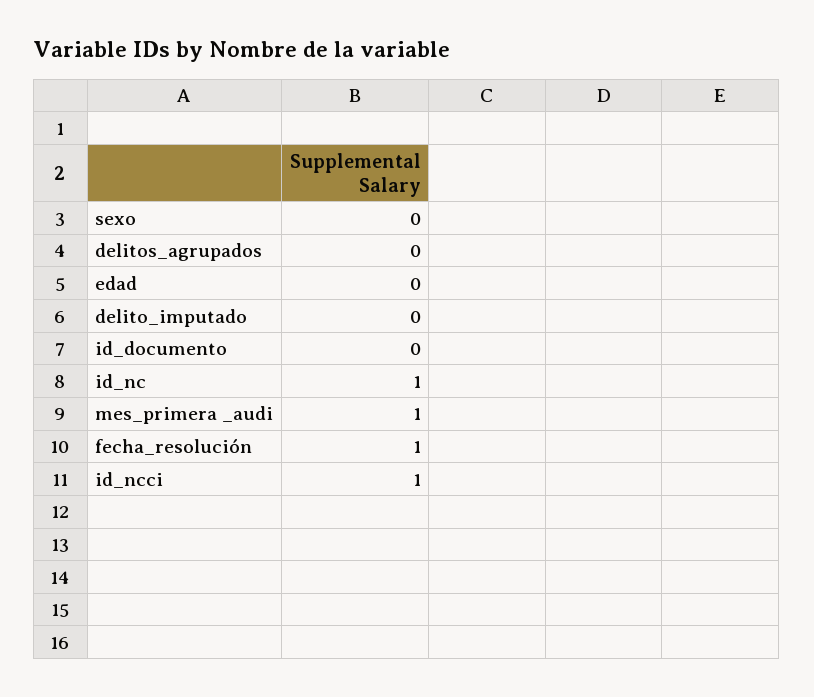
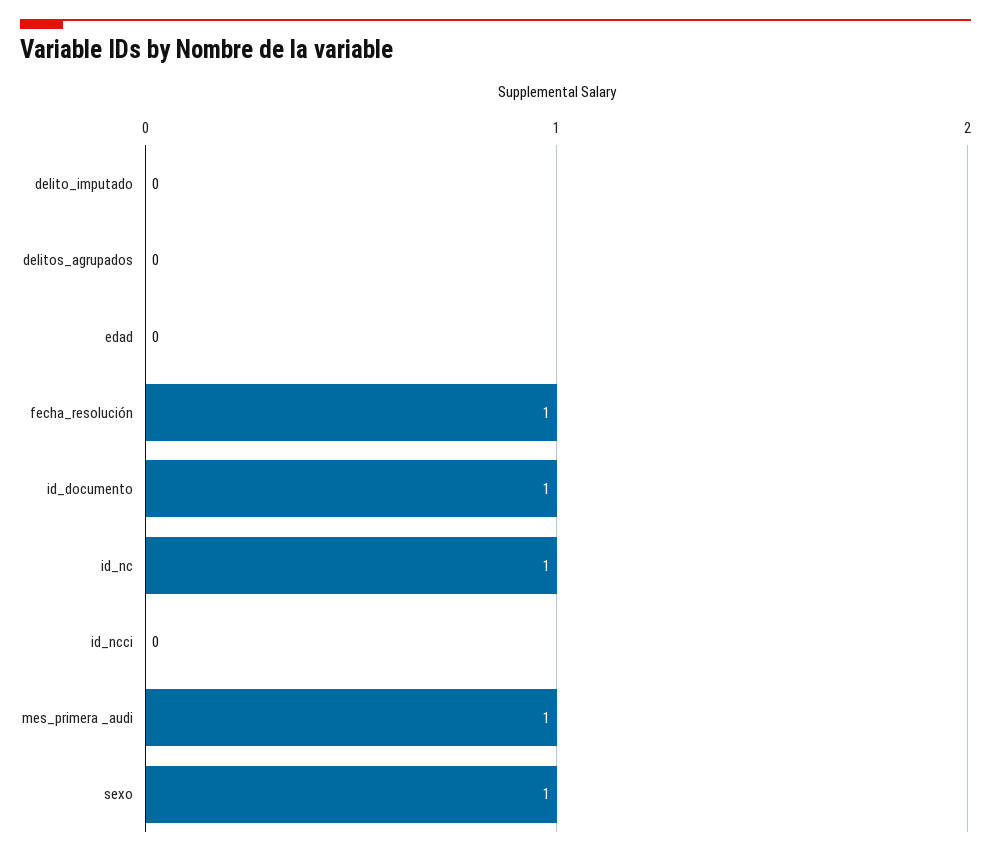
  {
-   "sexo": 0,
+   "sexo": 1,
    "delitos_agrupados": 0,
    "edad": 0,
    "delito_imputado": 0,
-   "id_documento": 0,
+   "id_documento": 1,
    "id_nc": 1,
    "mes_primera _audi": 1,
    "fecha_resolución": 1,
-   "id_ncci": 1
+   "id_ncci": 0
  }

